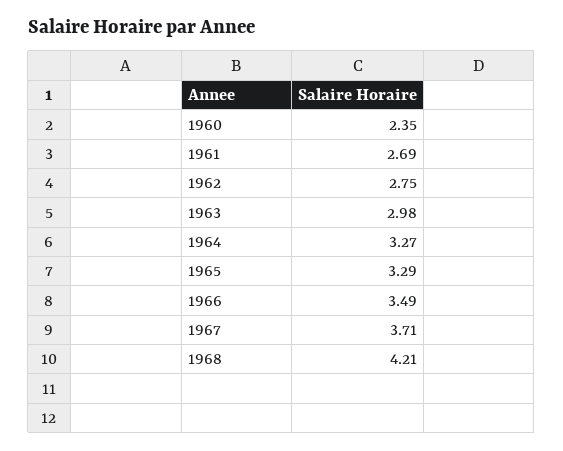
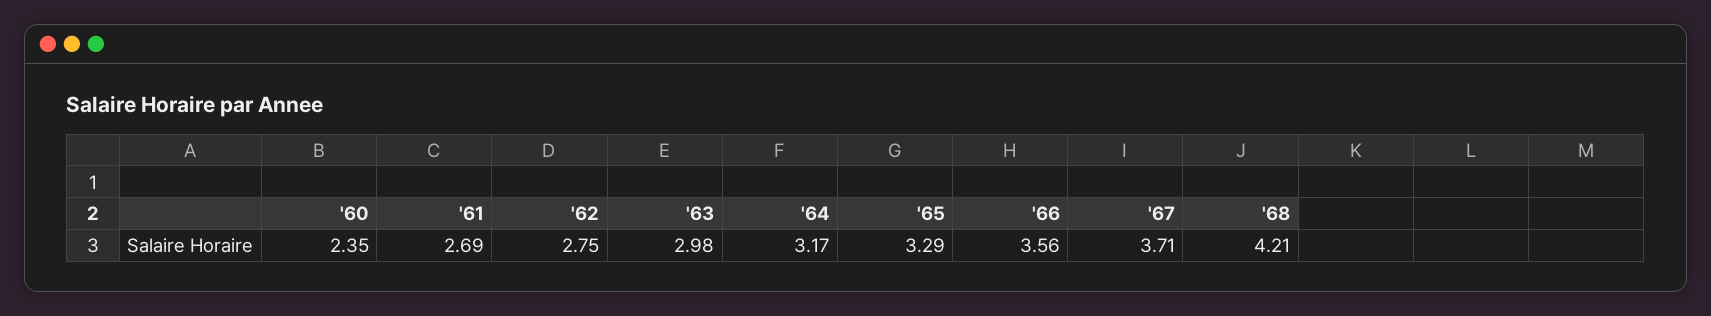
  {
    "1960": 2.35,
    "1961": 2.69,
    "1962": 2.75,
    "1963": 2.98,
-   "1964": 3.27,
+   "1964": 3.17,
    "1965": 3.29,
-   "1966": 3.49,
+   "1966": 3.56,
    "1967": 3.71,
    "1968": 4.21
  }

